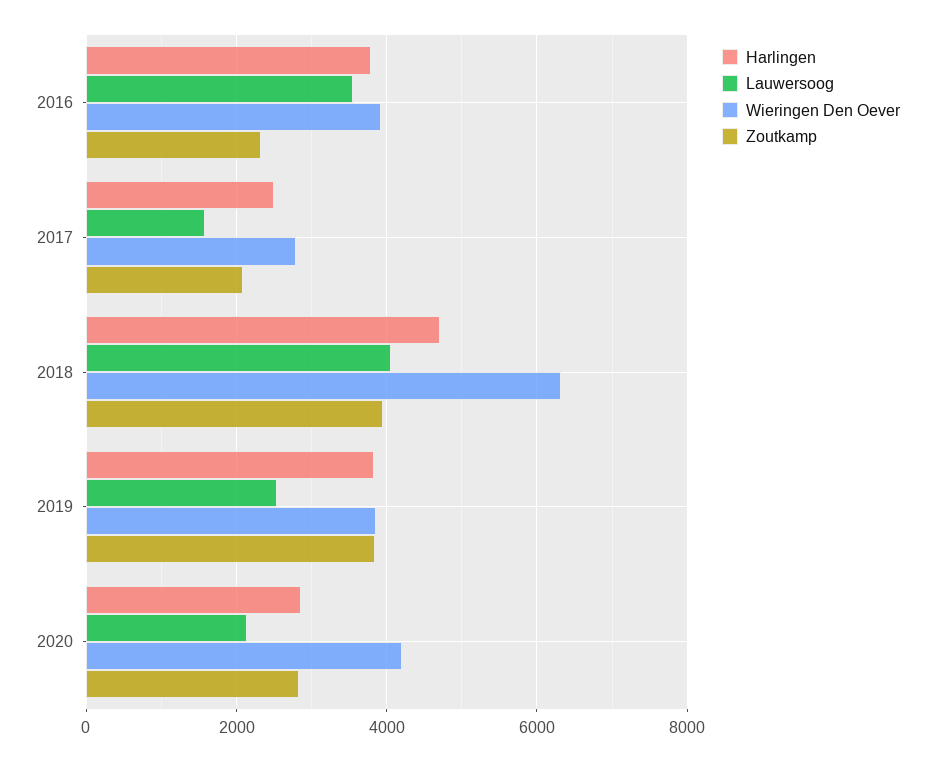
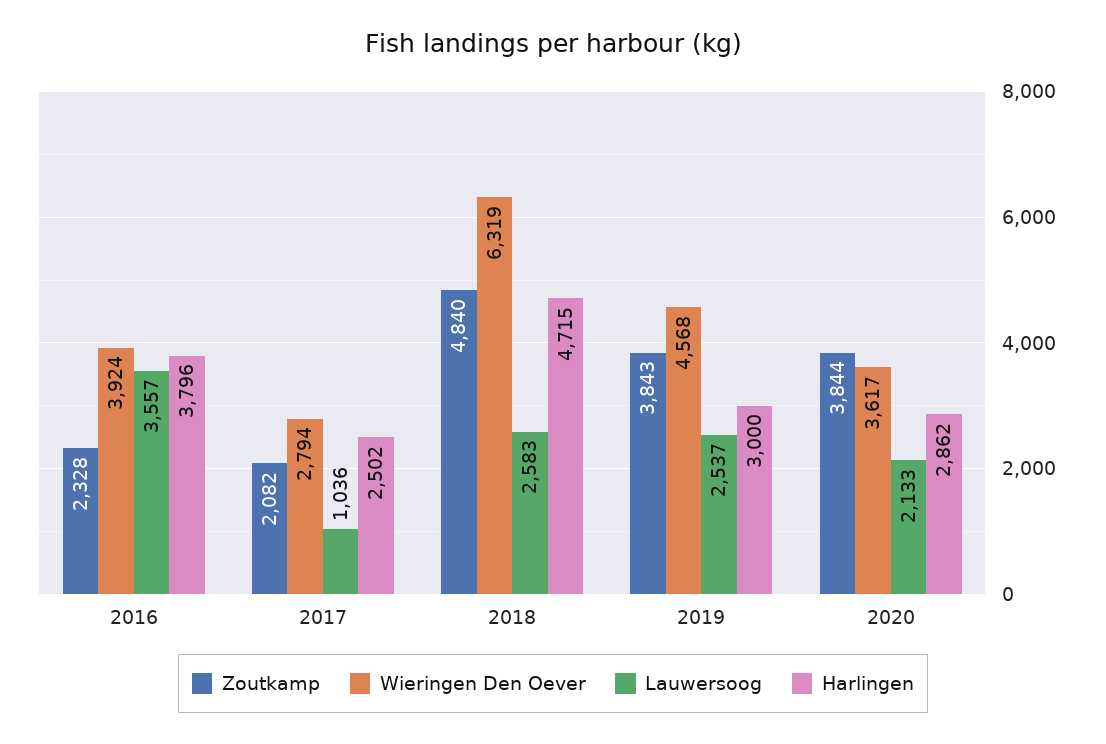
  {
    "Harlingen": {
      "2016": 3796,
      "2017": 2502,
      "2018": 4715,
-     "2019": 3800,
+     "2019": 3000,
      "2020": 2862
    },
    "Lauwersoog": {
      "2016": 3557,
-     "2017": 1600,
+     "2017": 1036,
-     "2018": 4000,
+     "2018": 2583,
      "2019": 2537,
      "2020": 2133
    },
    "Wieringen Den Oever": {
      "2016": 3924,
      "2017": 2794,
      "2018": 6319,
-     "2019": 3800,
+     "2019": 4568,
-     "2020": 4200
+     "2020": 3617
    },
    "Zoutkamp": {
      "2016": 2328,
      "2017": 2082,
-     "2018": 4000,
+     "2018": 4840,
      "2019": 3843,
-     "2020": 2800
+     "2020": 3844
    }
  }

